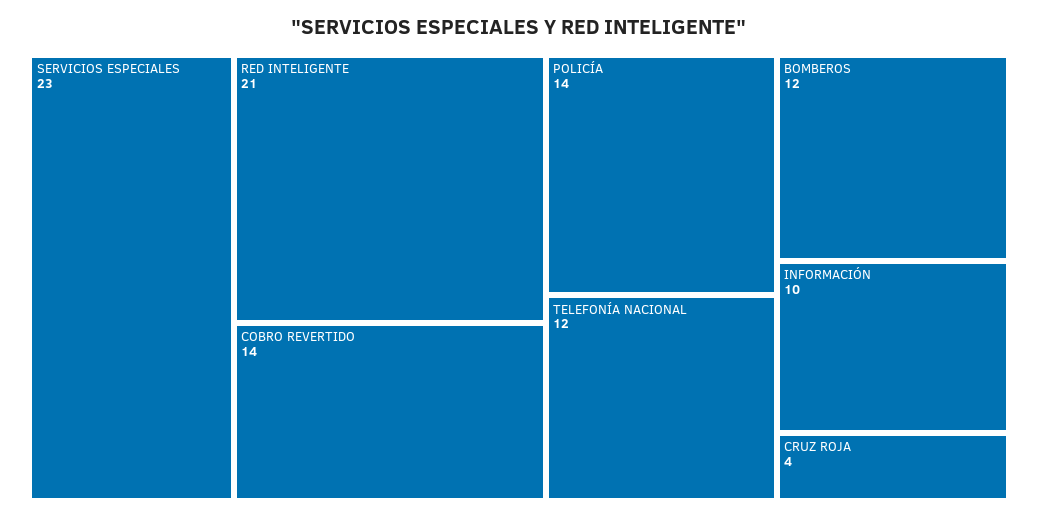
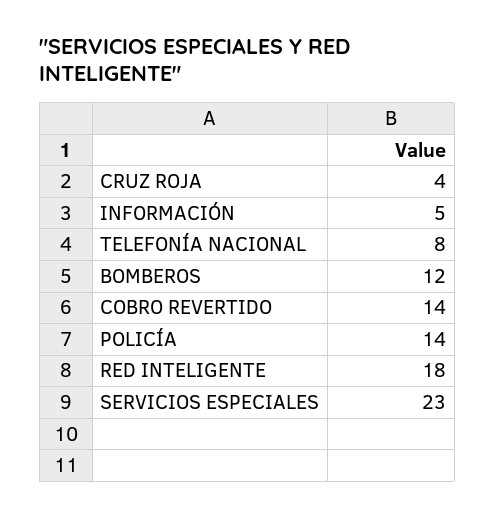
  {
    "SERVICIOS ESPECIALES": 23,
-   "RED INTELIGENTE": 21,
+   "RED INTELIGENTE": 18,
    "COBRO REVERTIDO": 14,
    "POLICÍA": 14,
-   "TELEFONÍA NACIONAL": 12,
+   "TELEFONÍA NACIONAL": 8,
    "BOMBEROS": 12,
-   "INFORMACIÓN": 10,
+   "INFORMACIÓN": 5,
    "CRUZ ROJA": 4
  }

